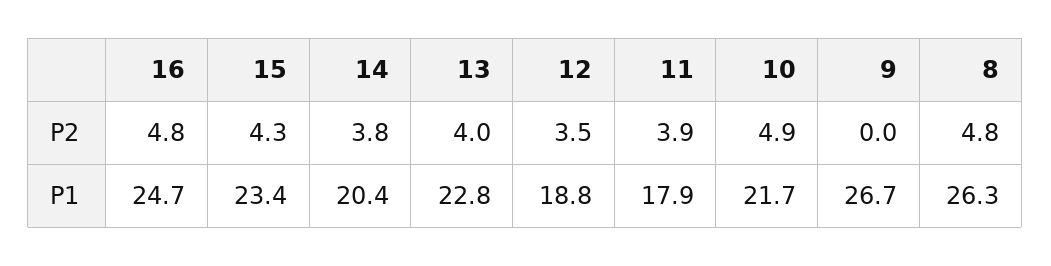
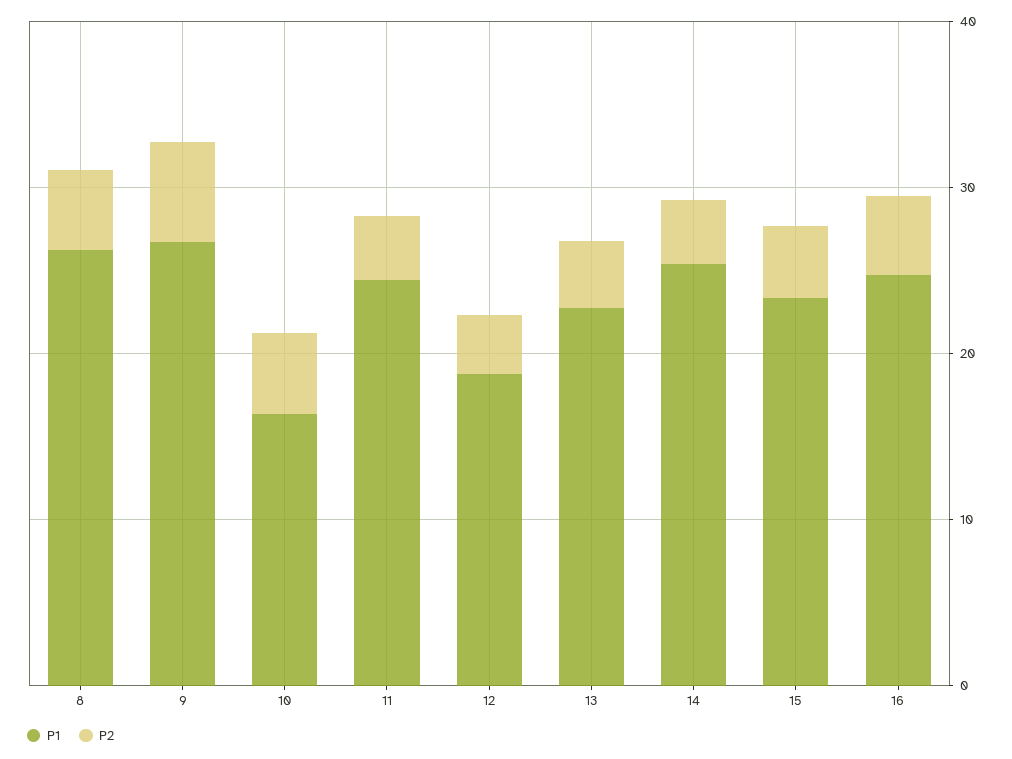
  {
    "P2": {
      "16": 4.8,
      "15": 4.3,
      "14": 3.8,
      "13": 4,
      "12": 3.5,
      "11": 3.9,
      "10": 4.9,
-     "9": 0,
+     "9": 6,
      "8": 4.8
    },
    "P1": {
      "16": 24.7,
      "15": 23.4,
-     "14": 20.4,
+     "14": 26,
      "13": 22.8,
      "12": 18.8,
-     "11": 17.9,
+     "11": 24,
-     "10": 21.7,
+     "10": 16,
      "9": 26.7,
      "8": 26.3
    }
  }

